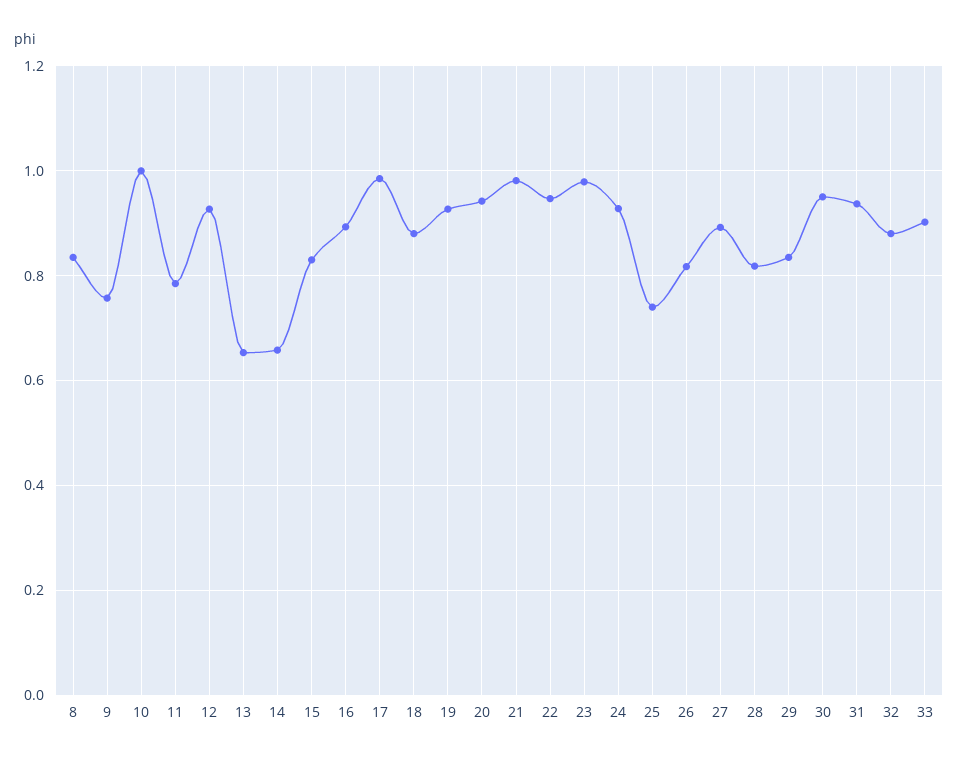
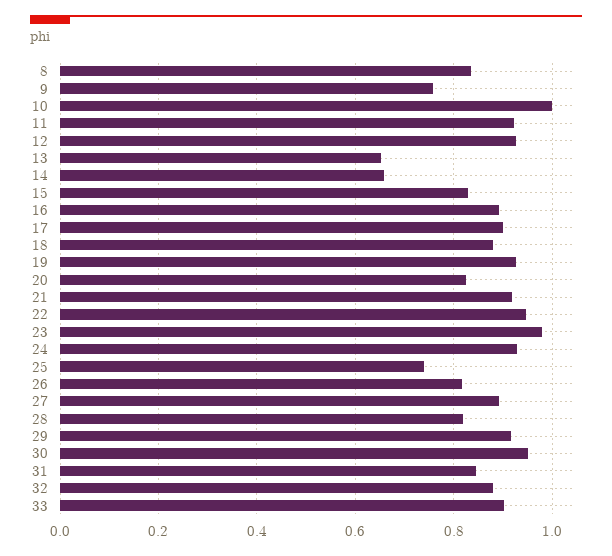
  {
    "8": 0.84,
    "9": 0.76,
    "10": 1,
-   "11": 0.78,
+   "11": 0.92,
    "12": 0.92,
    "13": 0.66,
    "14": 0.66,
    "15": 0.84,
    "16": 0.9,
-   "17": 0.98,
+   "17": 0.9,
    "18": 0.88,
    "19": 0.92,
-   "20": 0.94,
+   "20": 0.82,
-   "21": 0.98,
+   "21": 0.92,
    "22": 0.94,
    "23": 0.98,
    "24": 0.92,
    "25": 0.74,
    "26": 0.82,
    "27": 0.9,
    "28": 0.82,
-   "29": 0.84,
+   "29": 0.92,
    "30": 0.96,
-   "31": 0.94,
+   "31": 0.84,
    "32": 0.88,
    "33": 0.9
  }

